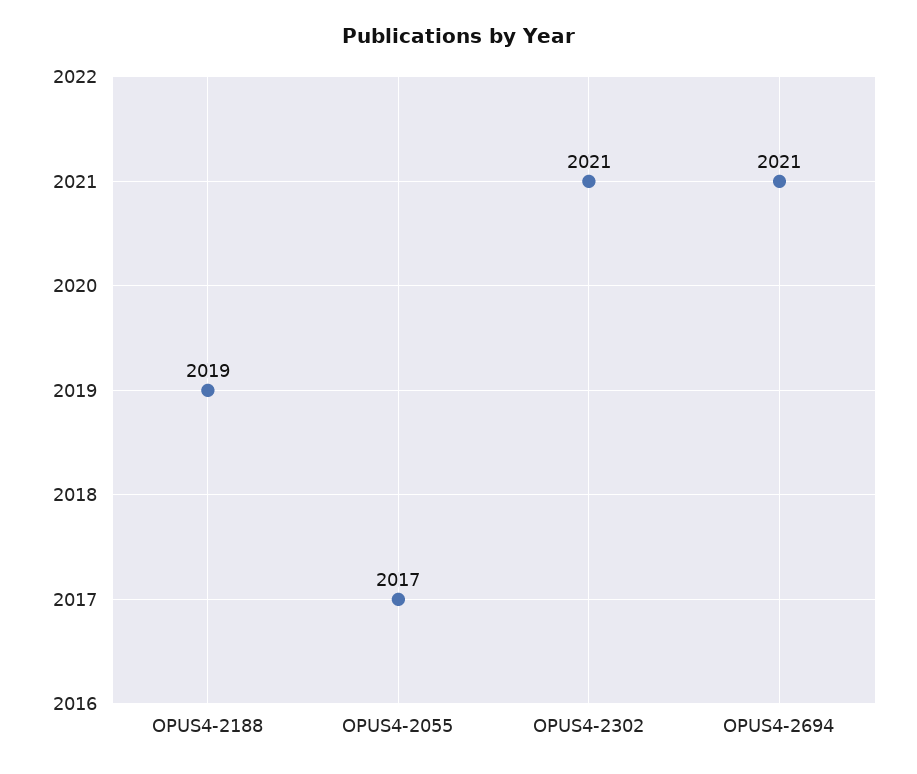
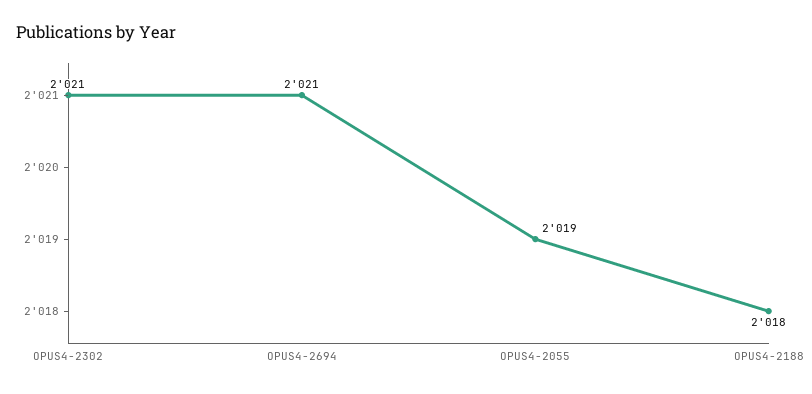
  {
-   "OPUS4-2188": 2019,
+   "OPUS4-2188": 2018,
-   "OPUS4-2055": 2017,
+   "OPUS4-2055": 2019,
    "OPUS4-2302": 2021,
    "OPUS4-2694": 2021
  }

